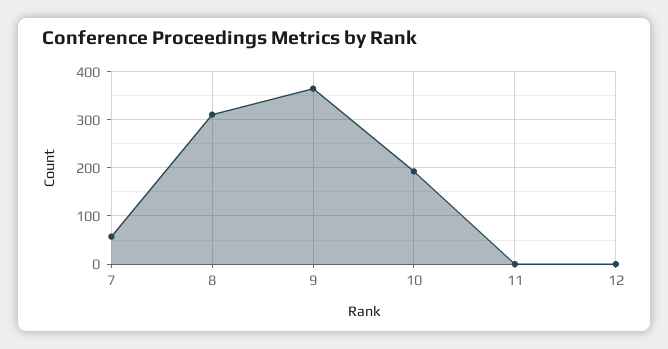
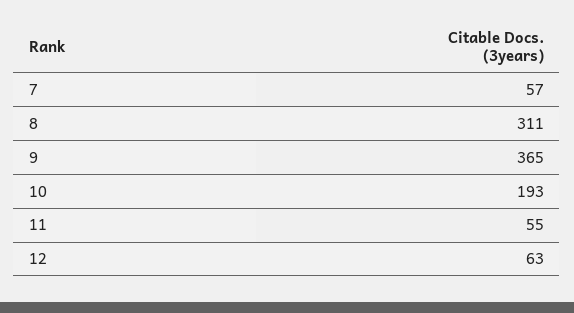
  {
    "7": 57,
    "8": 311,
    "9": 365,
    "10": 193,
-   "11": 0,
+   "11": 55,
-   "12": 0
+   "12": 63
  }

